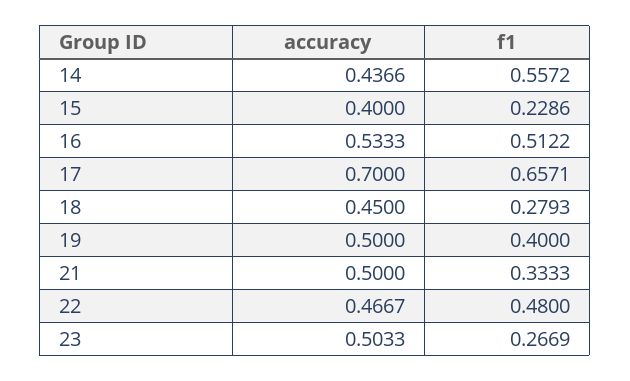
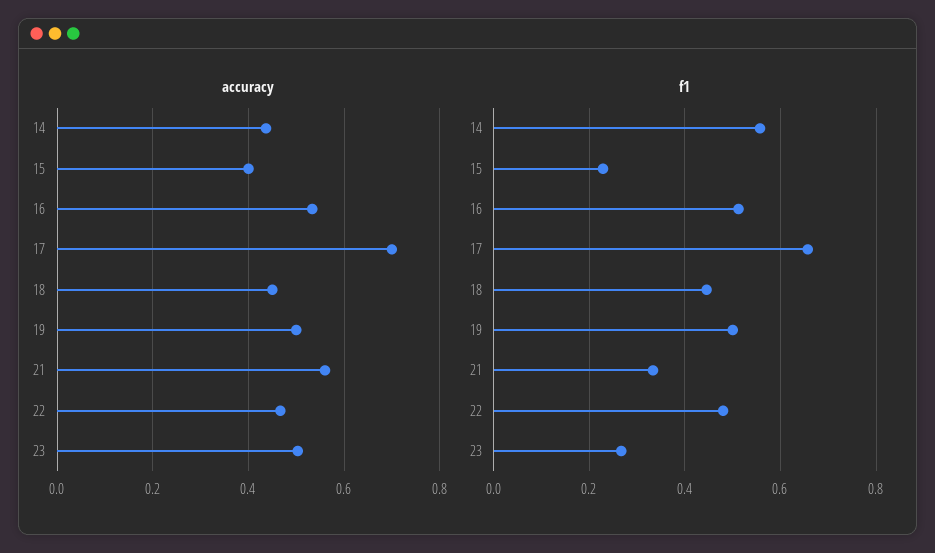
  {
    "accuracy": {
      "14": 0.4366,
      "15": 0.4,
      "16": 0.5333,
      "17": 0.7,
      "18": 0.45,
      "19": 0.5,
-     "21": 0.5,
+     "21": 0.56,
      "22": 0.4667,
      "23": 0.5033
    },
    "f1": {
      "14": 0.5572,
      "15": 0.2286,
      "16": 0.5122,
      "17": 0.6571,
-     "18": 0.2793,
+     "18": 0.44,
-     "19": 0.4,
+     "19": 0.5,
      "21": 0.3333,
      "22": 0.48,
      "23": 0.2669
    }
  }

